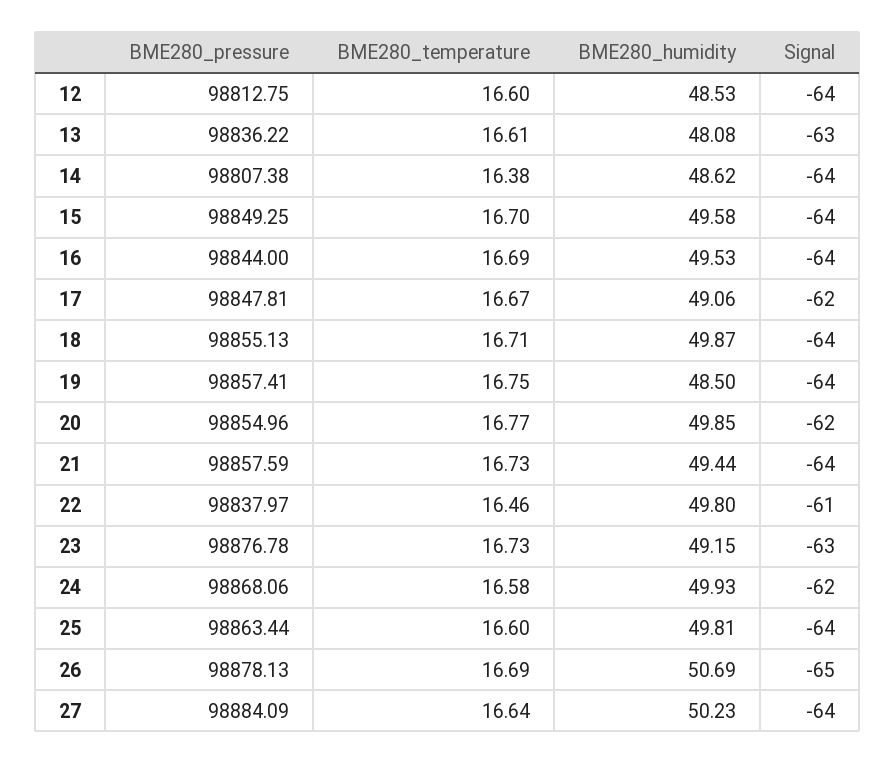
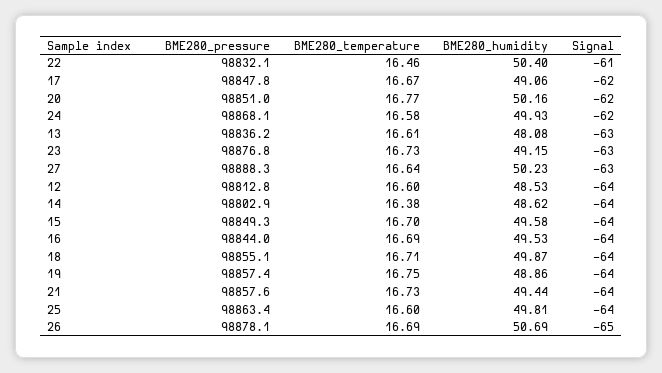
  {
    "BME280_pressure": {
      "12": 98812.75,
      "13": 98836.22,
-     "14": 98807.38,
+     "14": 98802.9,
      "15": 98849.25,
      "16": 98844,
      "17": 98847.81,
      "18": 98855.13,
      "19": 98857.41,
-     "20": 98854.96,
+     "20": 98851,
      "21": 98857.59,
-     "22": 98837.97,
+     "22": 98832.1,
      "23": 98876.78,
      "24": 98868.06,
      "25": 98863.44,
      "26": 98878.13,
-     "27": 98884.09
+     "27": 98888.3
    },
    "BME280_temperature": {
      "12": 16.6,
      "13": 16.61,
      "14": 16.38,
      "15": 16.7,
      "16": 16.69,
      "17": 16.67,
      "18": 16.71,
      "19": 16.75,
      "20": 16.77,
      "21": 16.73,
      "22": 16.46,
      "23": 16.73,
      "24": 16.58,
      "25": 16.6,
      "26": 16.69,
      "27": 16.64
    },
    "BME280_humidity": {
      "12": 48.53,
      "13": 48.08,
      "14": 48.62,
      "15": 49.58,
      "16": 49.53,
      "17": 49.06,
      "18": 49.87,
-     "19": 48.5,
+     "19": 48.86,
-     "20": 49.85,
+     "20": 50.16,
      "21": 49.44,
-     "22": 49.8,
+     "22": 50.4,
      "23": 49.15,
      "24": 49.93,
      "25": 49.81,
      "26": 50.69,
      "27": 50.23
    },
    "Signal": {
      "12": -64,
      "13": -63,
      "14": -64,
      "15": -64,
      "16": -64,
      "17": -62,
      "18": -64,
      "19": -64,
      "20": -62,
      "21": -64,
      "22": -61,
      "23": -63,
      "24": -62,
      "25": -64,
      "26": -65,
-     "27": -64
+     "27": -63
    }
  }

